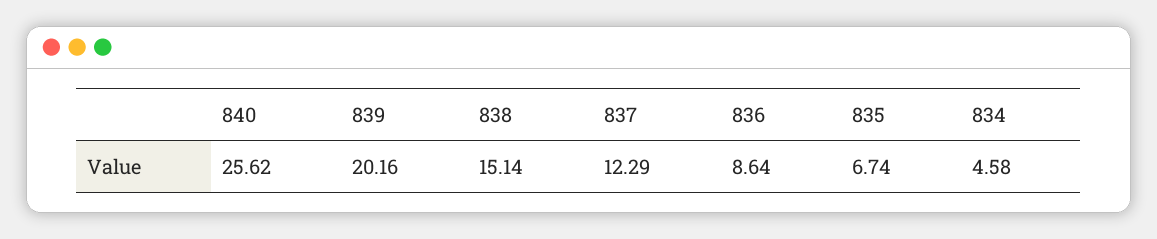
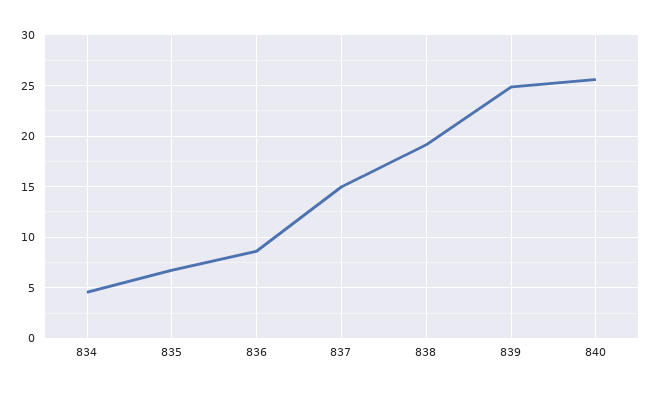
  {
    "840": 25.62,
-   "839": 20.16,
+   "839": 25,
-   "838": 15.14,
+   "838": 19,
-   "837": 12.29,
+   "837": 15,
    "836": 8.64,
    "835": 6.74,
    "834": 4.58
  }

